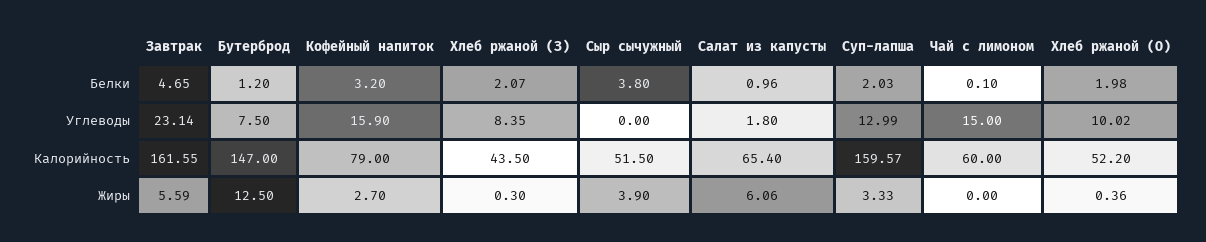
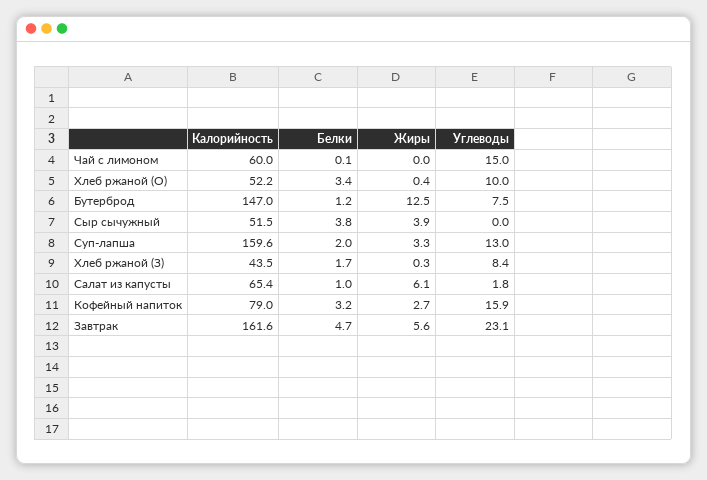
  {
    "Завтрак": {
      "Белки": 4.65,
      "Углеводы": 23.14,
      "Калорийность": 161.55,
      "Жиры": 5.59
    },
    "Бутерброд": {
      "Белки": 1.2,
      "Углеводы": 7.5,
      "Калорийность": 147,
      "Жиры": 12.5
    },
    "Кофейный напиток": {
      "Белки": 3.2,
      "Углеводы": 15.9,
      "Калорийность": 79,
      "Жиры": 2.7
    },
    "Хлеб ржаной (З)": {
-     "Белки": 2.07,
+     "Белки": 1.7,
      "Углеводы": 8.35,
      "Калорийность": 43.5,
      "Жиры": 0.3
    },
    "Сыр сычужный": {
      "Белки": 3.8,
      "Углеводы": 0,
      "Калорийность": 51.5,
      "Жиры": 3.9
    },
    "Салат из капусты": {
      "Белки": 0.96,
      "Углеводы": 1.8,
      "Калорийность": 65.4,
      "Жиры": 6.06
    },
    "Суп-лапша": {
      "Белки": 2.03,
      "Углеводы": 12.99,
      "Калорийность": 159.57,
      "Жиры": 3.33
    },
    "Чай с лимоном": {
      "Белки": 0.1,
      "Углеводы": 15,
      "Калорийность": 60,
      "Жиры": 0
    },
    "Хлеб ржаной (О)": {
-     "Белки": 1.98,
+     "Белки": 3.4,
      "Углеводы": 10.02,
      "Калорийность": 52.2,
      "Жиры": 0.36
    }
  }

